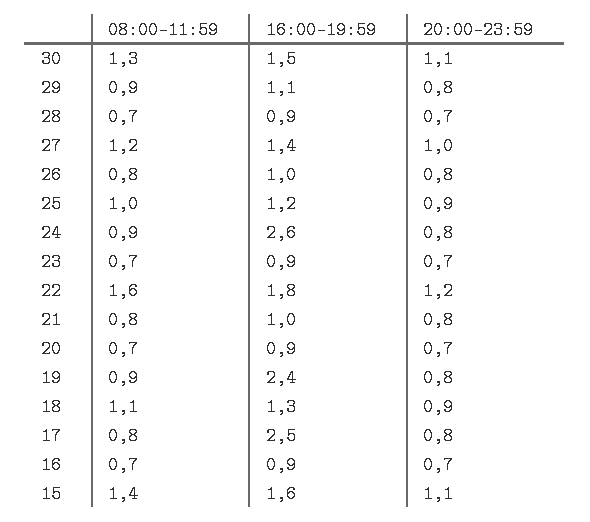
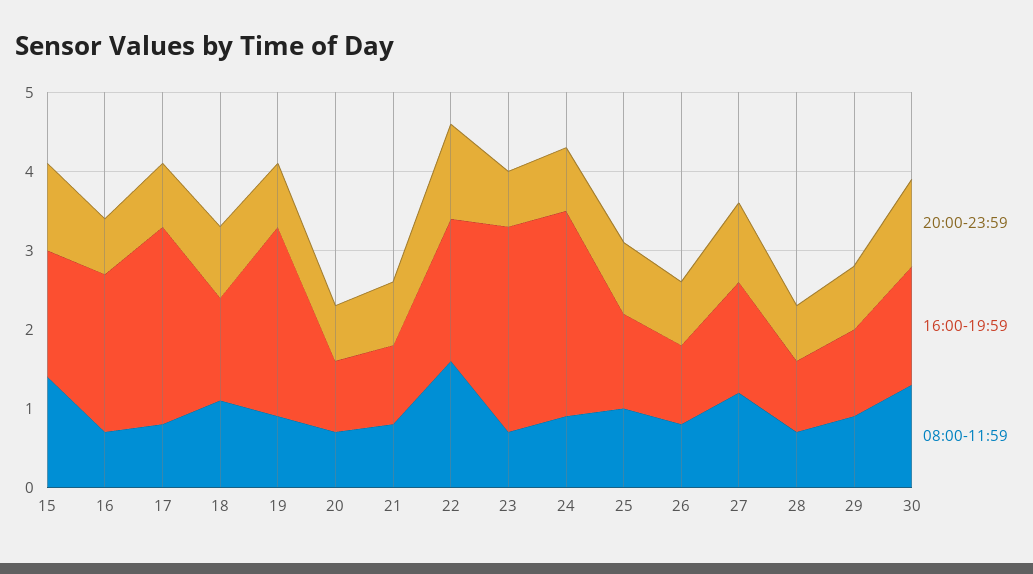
  {
    "08:00-11:59": {
      "30": 1.3,
      "29": 0.9,
      "28": 0.7,
      "27": 1.2,
      "26": 0.8,
      "25": 1,
      "24": 0.9,
      "23": 0.7,
      "22": 1.6,
      "21": 0.8,
      "20": 0.7,
      "19": 0.9,
      "18": 1.1,
      "17": 0.8,
      "16": 0.7,
      "15": 1.4
    },
    "16:00-19:59": {
      "30": 1.5,
      "29": 1.1,
      "28": 0.9,
      "27": 1.4,
      "26": 1,
      "25": 1.2,
      "24": 2.6,
-     "23": 0.9,
+     "23": 2.5,
      "22": 1.8,
      "21": 1,
      "20": 0.9,
      "19": 2.4,
      "18": 1.3,
      "17": 2.5,
-     "16": 0.9,
+     "16": 2,
      "15": 1.6
    },
    "20:00-23:59": {
      "30": 1.1,
      "29": 0.8,
      "28": 0.7,
      "27": 1,
      "26": 0.8,
      "25": 0.9,
      "24": 0.8,
      "23": 0.7,
      "22": 1.2,
      "21": 0.8,
      "20": 0.7,
      "19": 0.8,
      "18": 0.9,
      "17": 0.8,
      "16": 0.7,
      "15": 1.1
    }
  }

